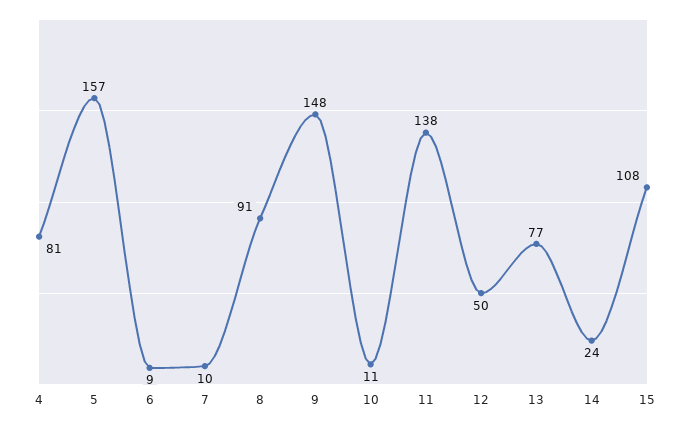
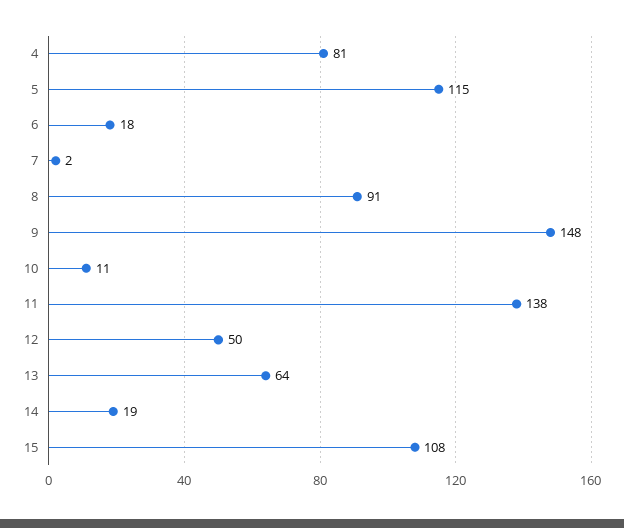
  {
    "4": 81,
-   "5": 157,
+   "5": 115,
-   "6": 9,
+   "6": 18,
-   "7": 10,
+   "7": 2,
    "8": 91,
    "9": 148,
    "10": 11,
    "11": 138,
    "12": 50,
-   "13": 77,
+   "13": 64,
-   "14": 24,
+   "14": 19,
    "15": 108
  }

